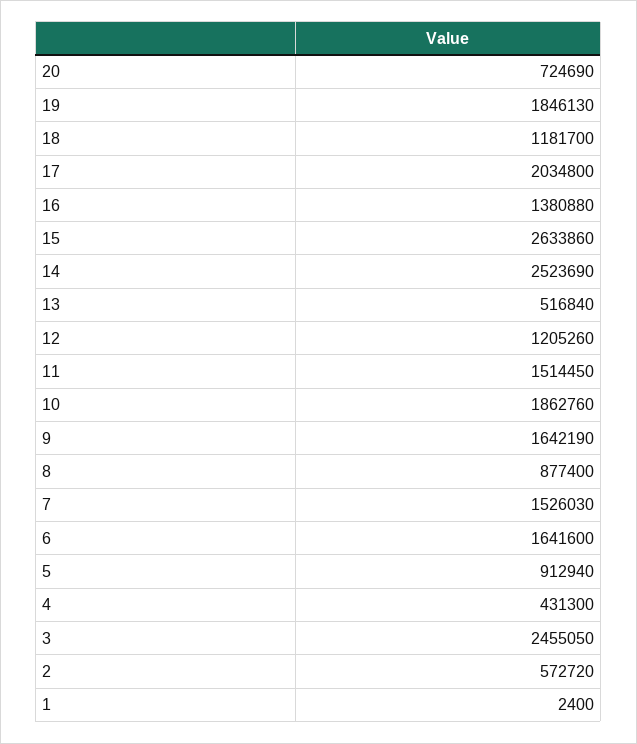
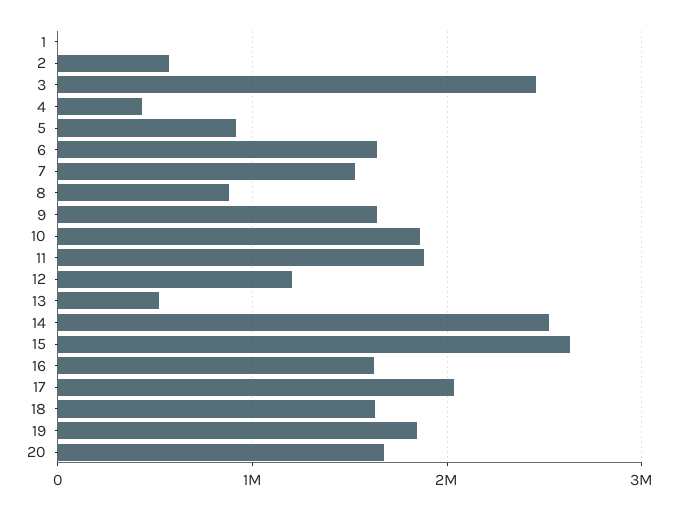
  {
-   "20": 724690,
+   "20": 1700000,
    "19": 1846130,
-   "18": 1181700,
+   "18": 1600000,
    "17": 2034800,
-   "16": 1380880,
+   "16": 1600000,
    "15": 2633860,
    "14": 2523690,
    "13": 516840,
    "12": 1205260,
-   "11": 1514450,
+   "11": 1900000,
    "10": 1862760,
    "9": 1642190,
    "8": 877400,
    "7": 1526030,
    "6": 1641600,
    "5": 912940,
    "4": 431300,
    "3": 2455050,
    "2": 572720,
    "1": 2400
  }

